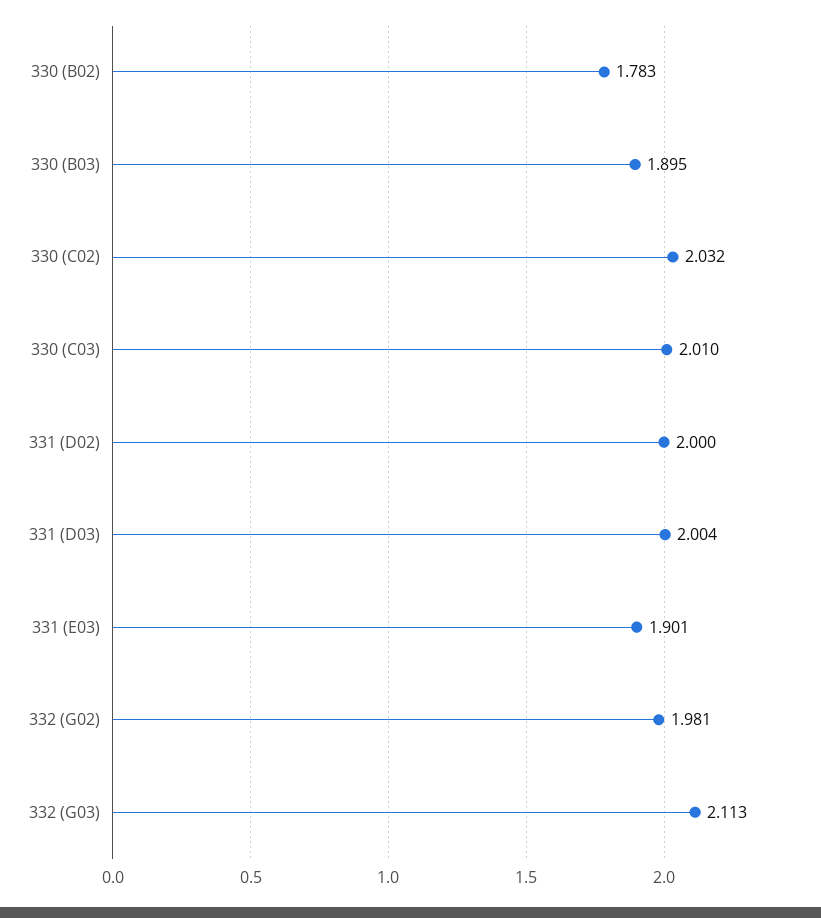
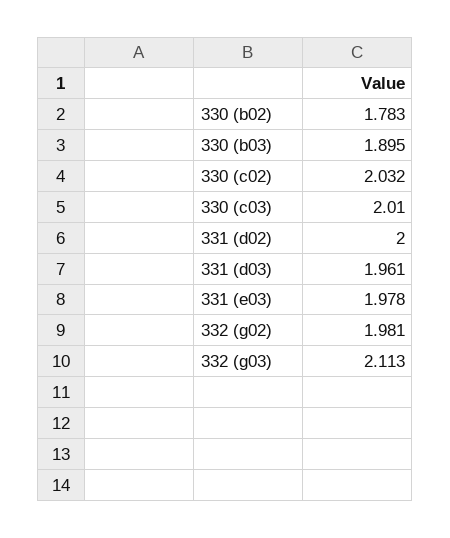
  {
    "330 (B02)": 1.783,
    "330 (B03)": 1.895,
    "330 (C02)": 2.032,
    "330 (C03)": 2.01,
    "331 (D02)": 2,
-   "331 (D03)": 2.004,
+   "331 (D03)": 1.961,
-   "331 (E03)": 1.901,
+   "331 (E03)": 1.978,
    "332 (G02)": 1.981,
    "332 (G03)": 2.113
  }

